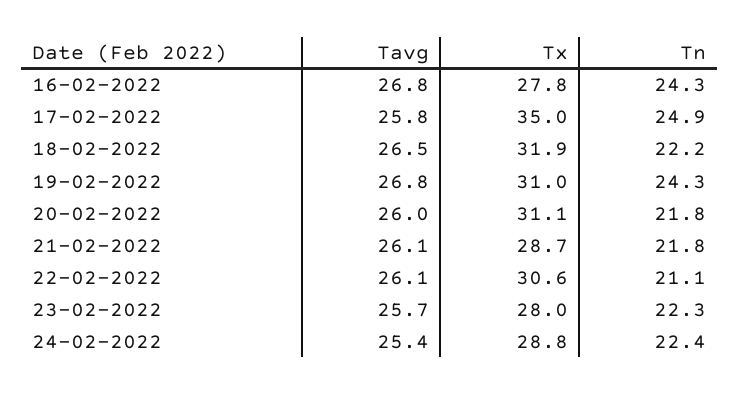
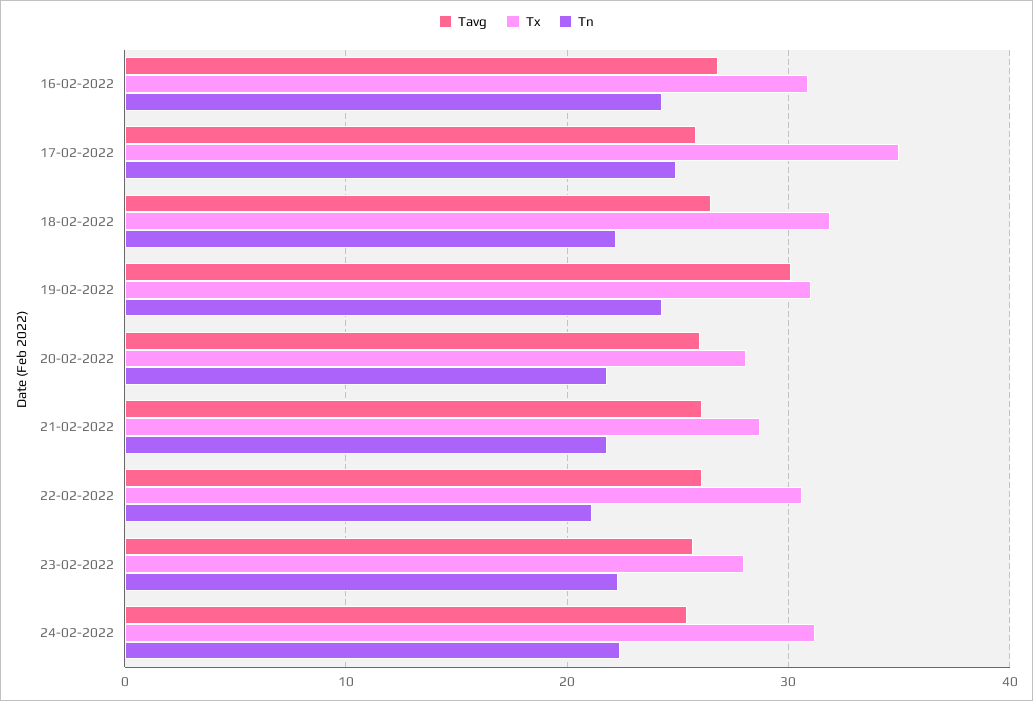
  {
    "Tavg": {
      "16-02-2022": 26.8,
      "17-02-2022": 25.8,
      "18-02-2022": 26.5,
-     "19-02-2022": 26.8,
+     "19-02-2022": 30,
      "20-02-2022": 26,
      "21-02-2022": 26.1,
      "22-02-2022": 26.1,
      "23-02-2022": 25.7,
      "24-02-2022": 25.4
    },
    "Tx": {
-     "16-02-2022": 27.8,
+     "16-02-2022": 31,
      "17-02-2022": 35,
      "18-02-2022": 31.9,
      "19-02-2022": 31,
-     "20-02-2022": 31.1,
+     "20-02-2022": 28,
      "21-02-2022": 28.7,
      "22-02-2022": 30.6,
      "23-02-2022": 28,
-     "24-02-2022": 28.8
+     "24-02-2022": 31
    },
    "Tn": {
      "16-02-2022": 24.3,
      "17-02-2022": 24.9,
      "18-02-2022": 22.2,
      "19-02-2022": 24.3,
      "20-02-2022": 21.8,
      "21-02-2022": 21.8,
      "22-02-2022": 21.1,
      "23-02-2022": 22.3,
      "24-02-2022": 22.4
    }
  }

